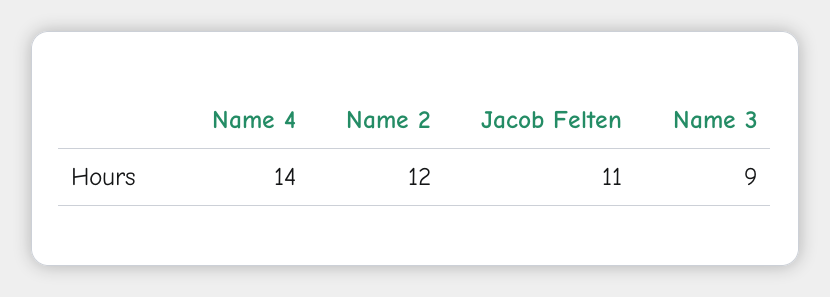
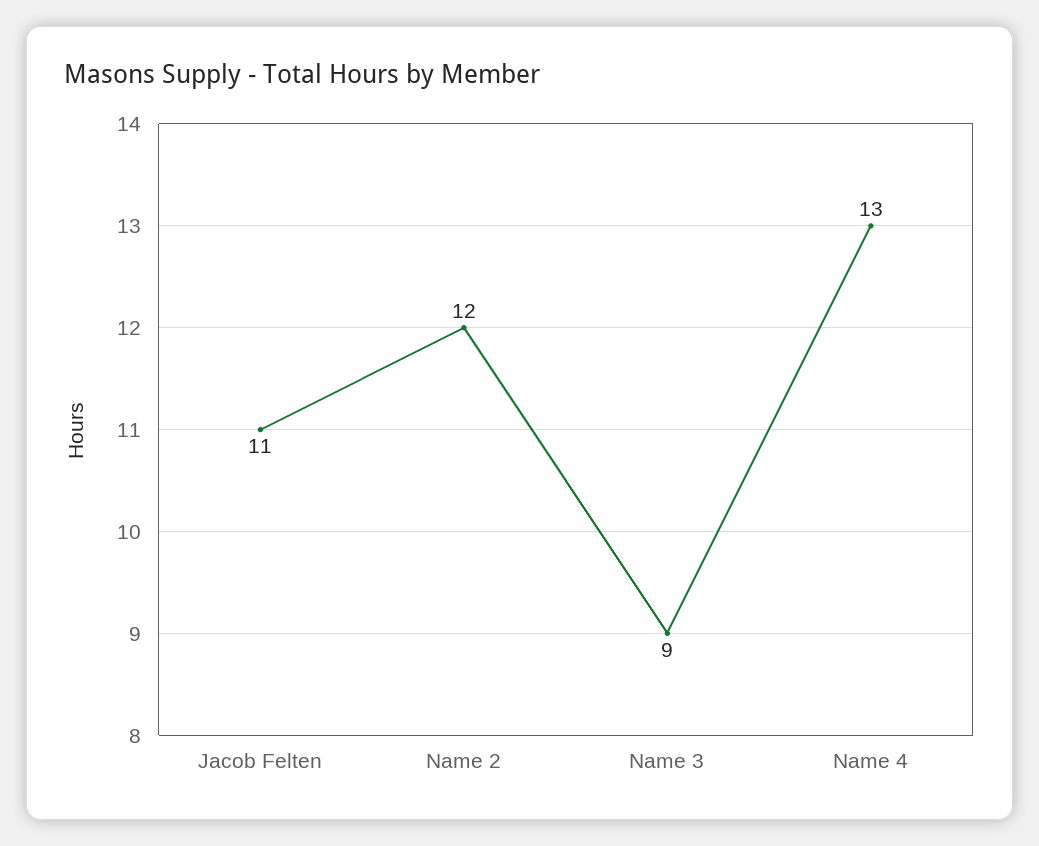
  {
-   "Name 4": 14,
+   "Name 4": 13,
    "Name 2": 12,
    "Jacob Felten": 11,
    "Name 3": 9
  }

